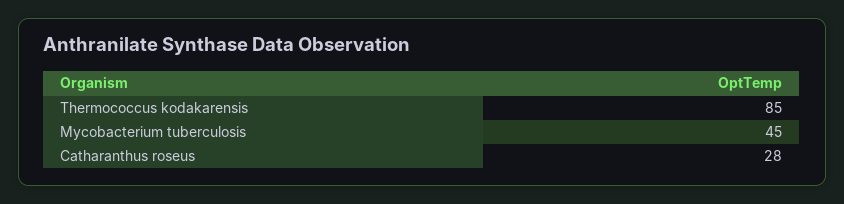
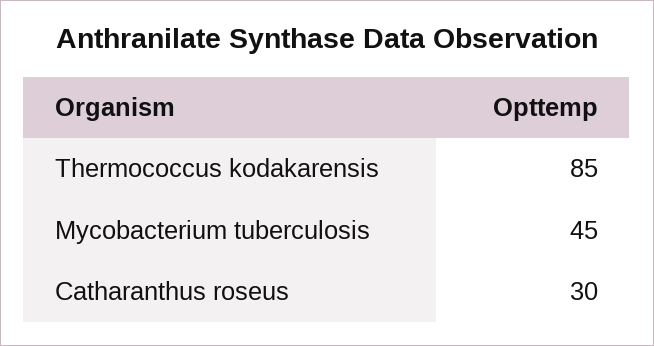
  {
    "Thermococcus kodakarensis": 85,
    "Mycobacterium tuberculosis": 45,
-   "Catharanthus roseus": 28
+   "Catharanthus roseus": 30
  }

